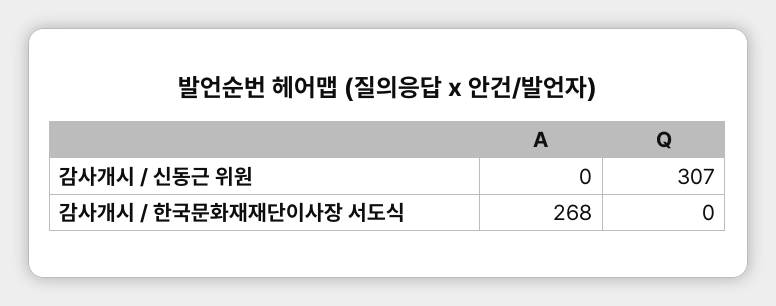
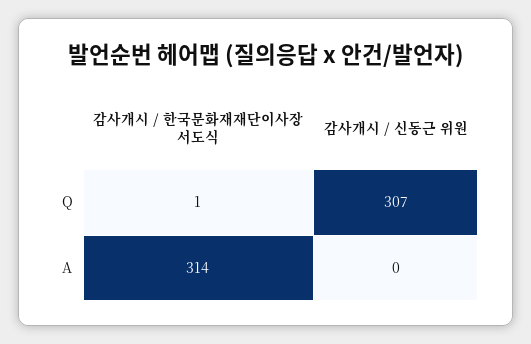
  {
    "A": {
      "감사개시 / 신동근 위원": 0,
-     "감사개시 / 한국문화재재단이사장 서도식": 268
+     "감사개시 / 한국문화재재단이사장 서도식": 314
    },
    "Q": {
      "감사개시 / 신동근 위원": 307,
-     "감사개시 / 한국문화재재단이사장 서도식": 0
+     "감사개시 / 한국문화재재단이사장 서도식": 1
    }
  }

